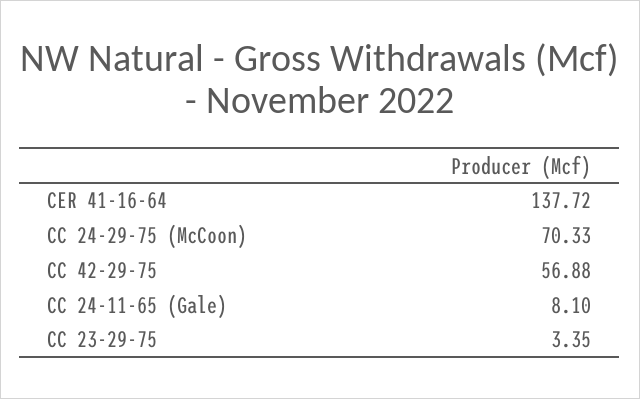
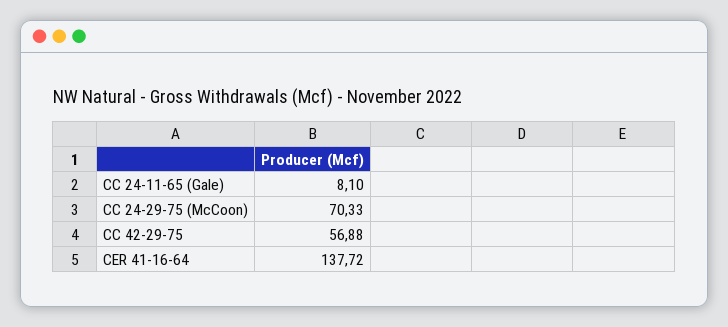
  {
    "CER 41-16-64": 137.72,
    "CC 24-29-75 (McCoon)": 70.33,
    "CC 42-29-75": 56.88,
-   "CC 24-11-65 (Gale)": 8.1,
+   "CC 24-11-65 (Gale)": 8.1
-   "CC 23-29-75": 3.35
  }

